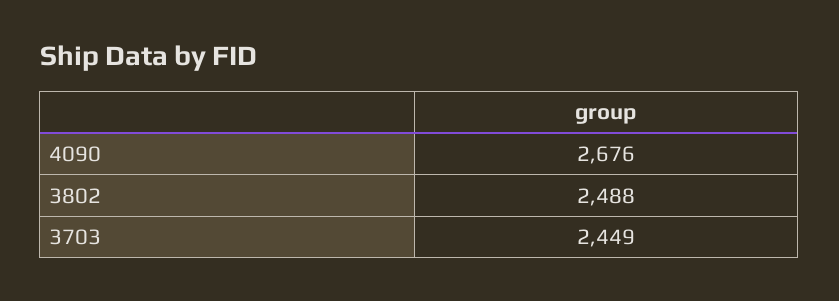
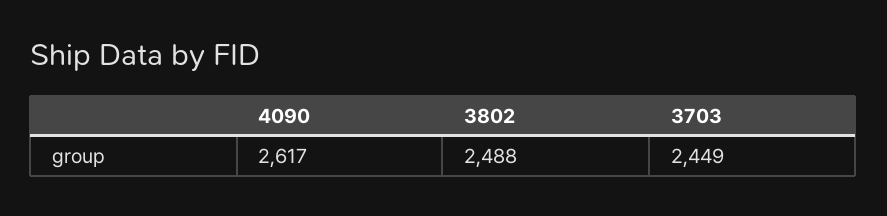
  {
-   "4090": 2676,
+   "4090": 2617,
    "3802": 2488,
    "3703": 2449
  }

